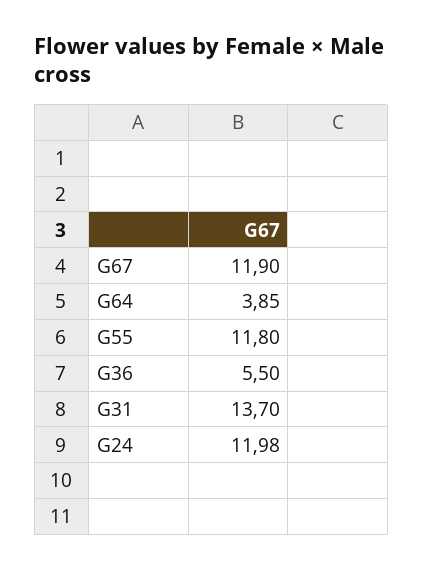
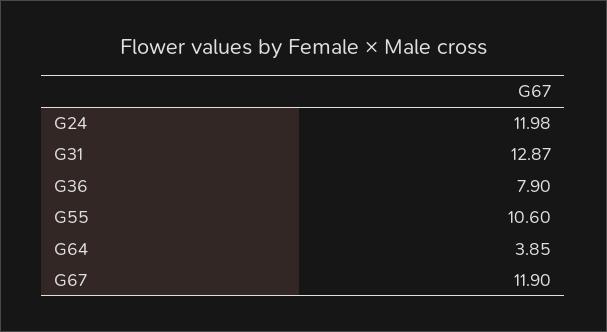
  {
    "G67": 11.9,
    "G64": 3.85,
-   "G55": 11.8,
+   "G55": 10.6,
-   "G36": 5.5,
+   "G36": 7.9,
-   "G31": 13.7,
+   "G31": 12.87,
    "G24": 11.98
  }

